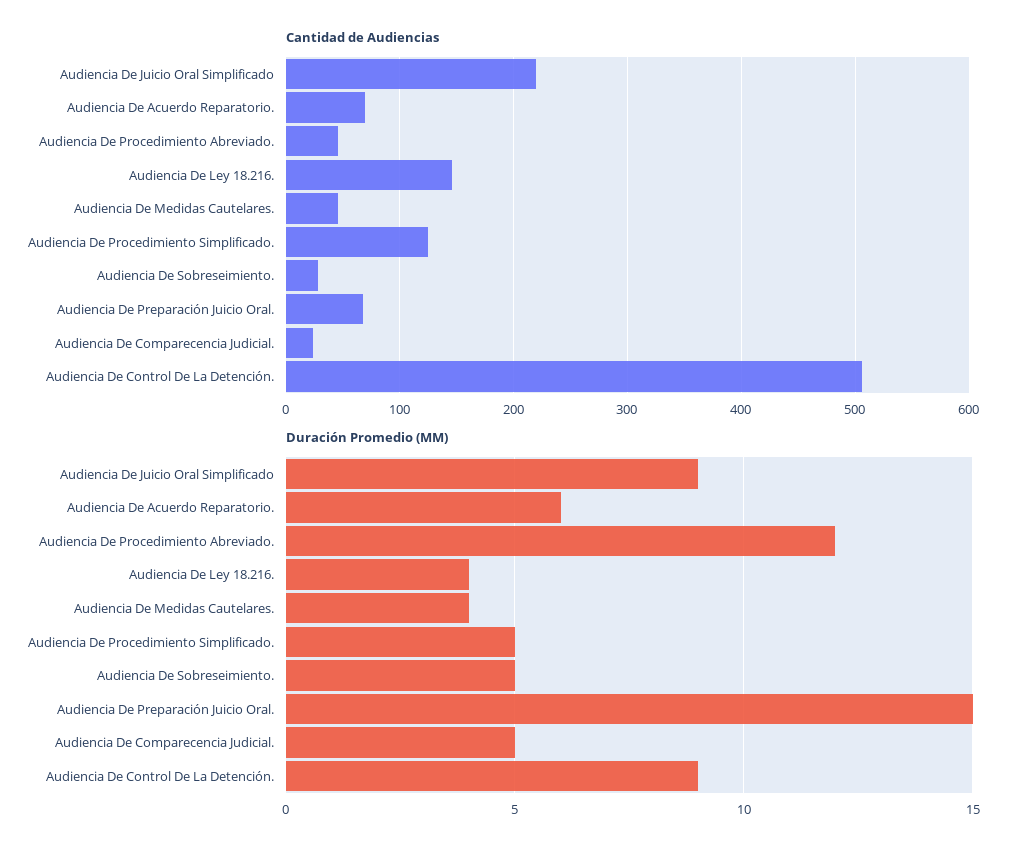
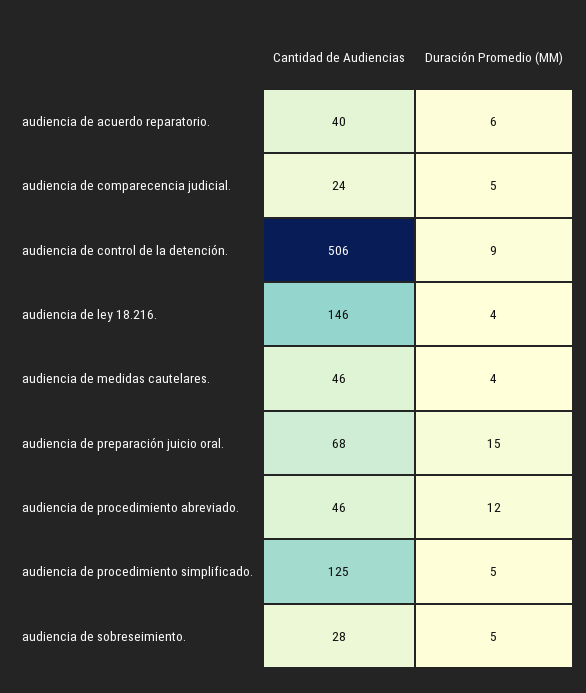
  {
    "Cantidad de Audiencias": {
-     "Audiencia De Juicio Oral Simplificado": 220,
-     "Audiencia De Acuerdo Reparatorio.": 70,
+     "Audiencia De Acuerdo Reparatorio.": 40,
      "Audiencia De Procedimiento Abreviado.": 46,
      "Audiencia De Ley 18.216.": 146,
      "Audiencia De Medidas Cautelares.": 46,
      "Audiencia De Procedimiento Simplificado.": 125,
      "Audiencia De Sobreseimiento.": 28,
      "Audiencia De Preparación Juicio Oral.": 68,
      "Audiencia De Comparecencia Judicial.": 24,
      "Audiencia De Control De La Detención.": 506
    },
    "Duración Promedio (MM)": {
-     "Audiencia De Juicio Oral Simplificado": 9,
      "Audiencia De Acuerdo Reparatorio.": 6,
      "Audiencia De Procedimiento Abreviado.": 12,
      "Audiencia De Ley 18.216.": 4,
      "Audiencia De Medidas Cautelares.": 4,
      "Audiencia De Procedimiento Simplificado.": 5,
      "Audiencia De Sobreseimiento.": 5,
      "Audiencia De Preparación Juicio Oral.": 15,
      "Audiencia De Comparecencia Judicial.": 5,
      "Audiencia De Control De La Detención.": 9
    }
  }

